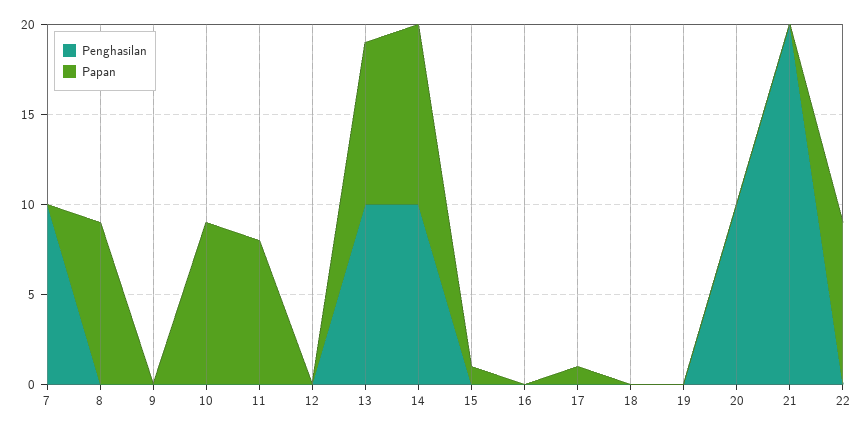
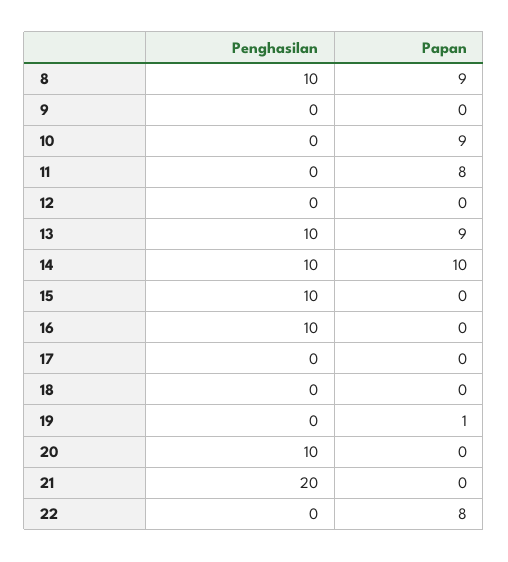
  {
    "Penghasilan": {
-     "7": 10,
-     "8": 0,
+     "8": 10,
      "9": 0,
      "10": 0,
      "11": 0,
      "12": 0,
      "13": 10,
      "14": 10,
-     "15": 0,
+     "15": 10,
-     "16": 0,
+     "16": 10,
      "17": 0,
      "18": 0,
      "19": 0,
      "20": 10,
      "21": 20,
      "22": 0
    },
    "Papan": {
-     "7": 0,
      "8": 9,
      "9": 0,
      "10": 9,
      "11": 8,
      "12": 0,
      "13": 9,
      "14": 10,
-     "15": 1,
+     "15": 0,
      "16": 0,
-     "17": 1,
+     "17": 0,
      "18": 0,
-     "19": 0,
+     "19": 1,
      "20": 0,
      "21": 0,
-     "22": 9
+     "22": 8
    }
  }

